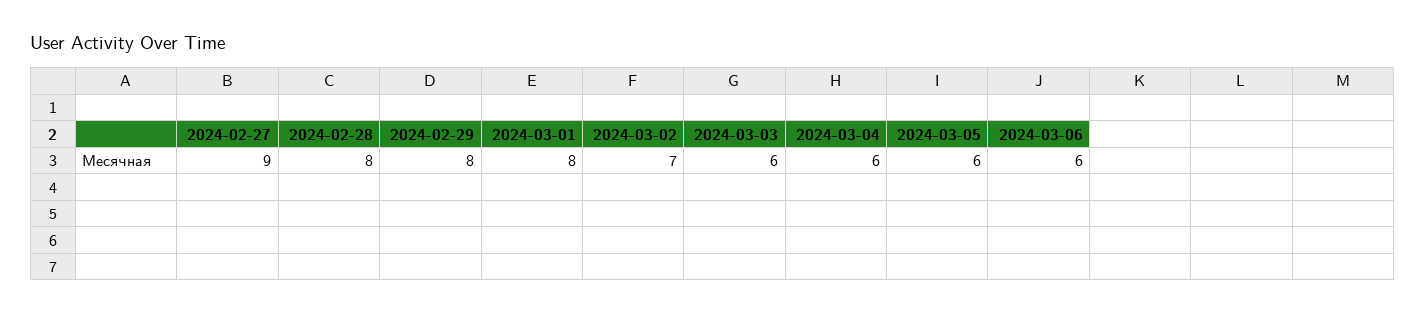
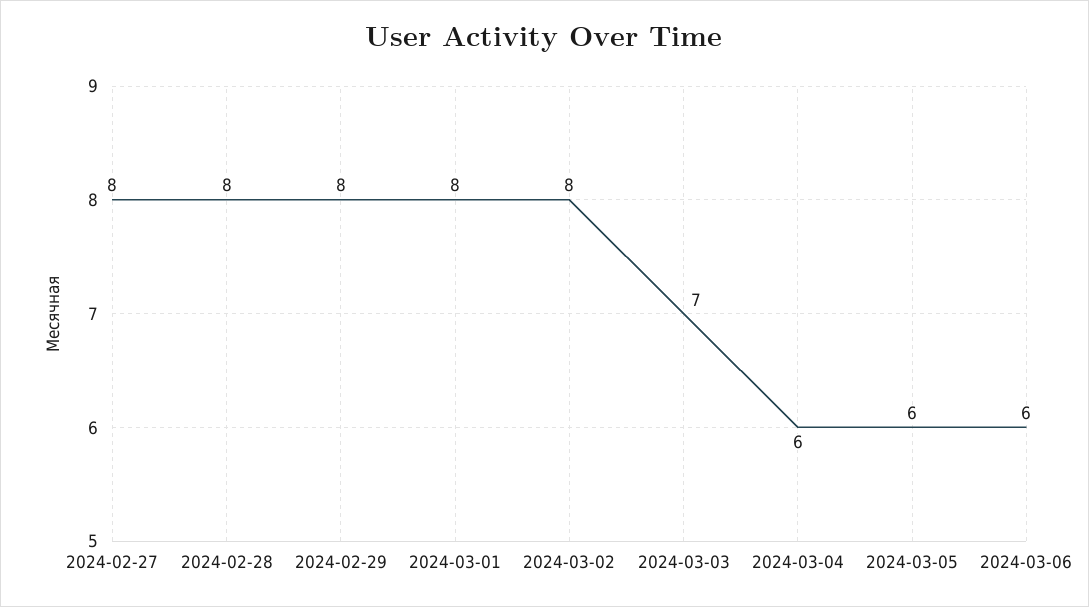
  {
-   "2024-02-27": 9,
+   "2024-02-27": 8,
    "2024-02-28": 8,
    "2024-02-29": 8,
    "2024-03-01": 8,
-   "2024-03-02": 7,
+   "2024-03-02": 8,
-   "2024-03-03": 6,
+   "2024-03-03": 7,
    "2024-03-04": 6,
    "2024-03-05": 6,
    "2024-03-06": 6
  }

